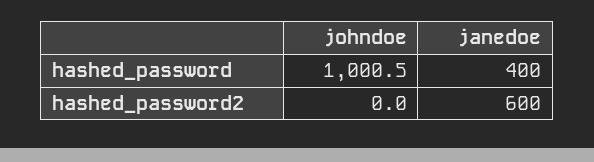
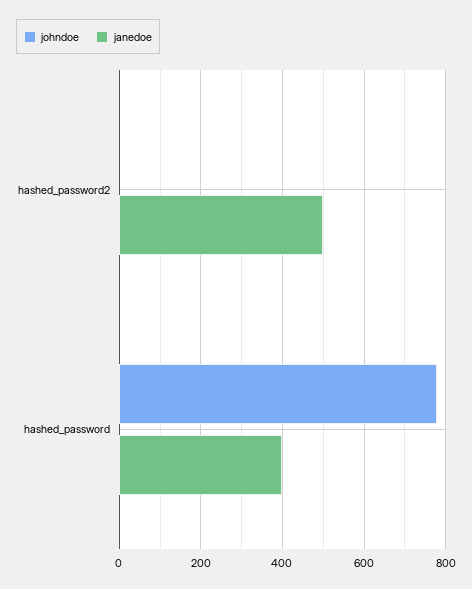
  {
    "johndoe": {
-     "hashed_password": 1000.5,
+     "hashed_password": 780,
      "hashed_password2": 0
    },
    "janedoe": {
      "hashed_password": 400,
-     "hashed_password2": 600
+     "hashed_password2": 500
    }
  }

